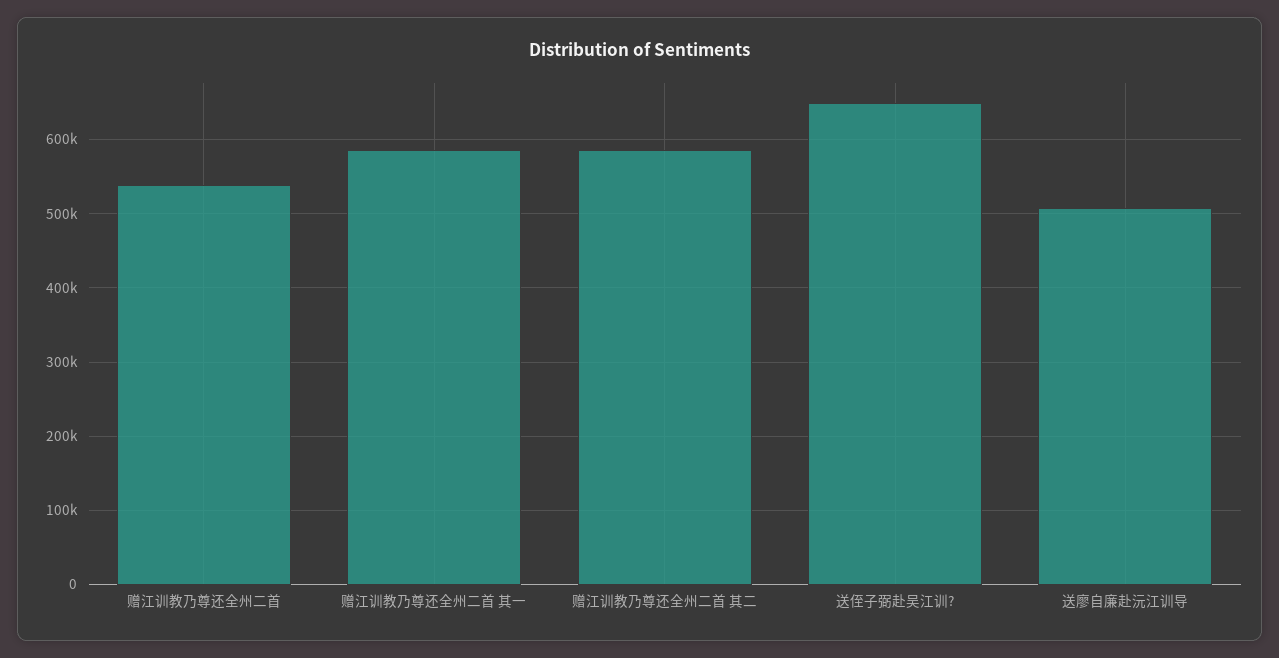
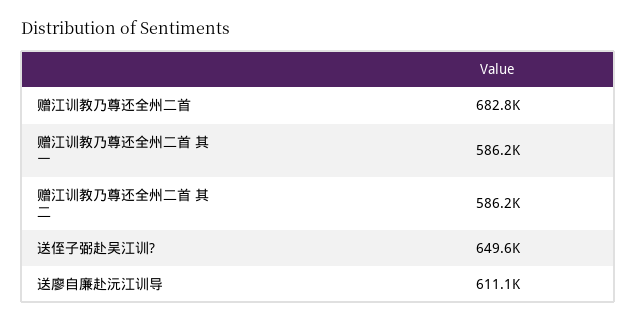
  {
-   "赠江训教乃尊还全州二首": 540000,
+   "赠江训教乃尊还全州二首": 682800,
    "赠江训教乃尊还全州二首 其一": 586200,
    "赠江训教乃尊还全州二首 其二": 586200,
    "送侄子弼赴吴江训?": 649600,
-   "送廖自廉赴沅江训导": 510000
+   "送廖自廉赴沅江训导": 611100
  }

